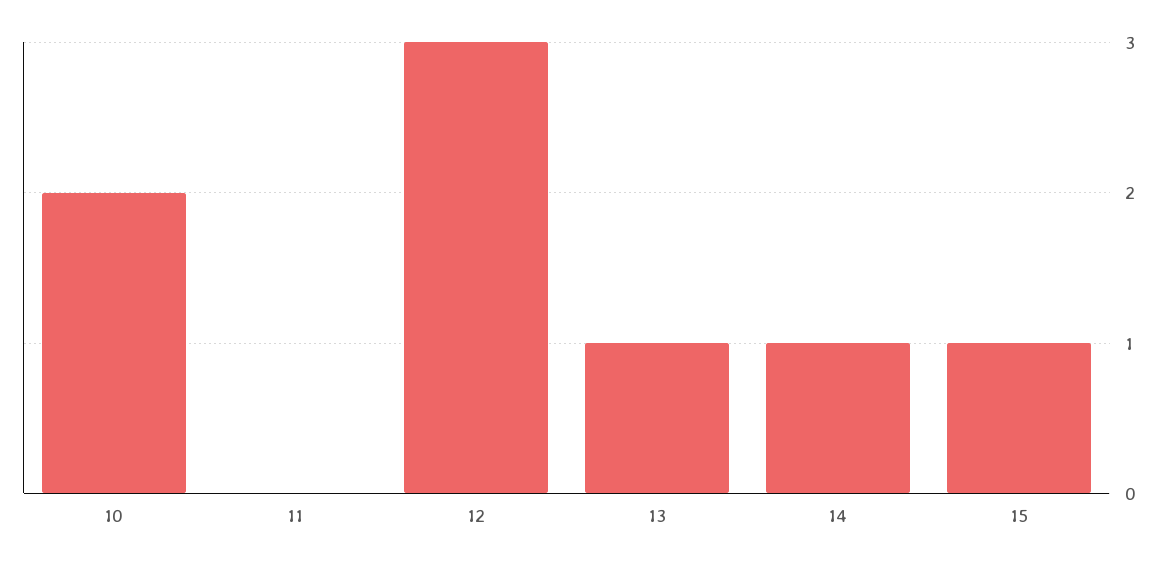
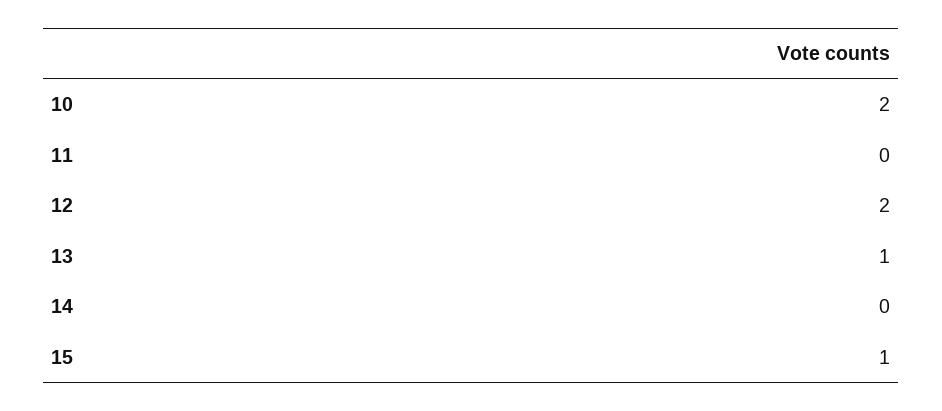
  {
    "10": 2,
    "11": 0,
-   "12": 3,
+   "12": 2,
    "13": 1,
-   "14": 1,
+   "14": 0,
    "15": 1
  }

